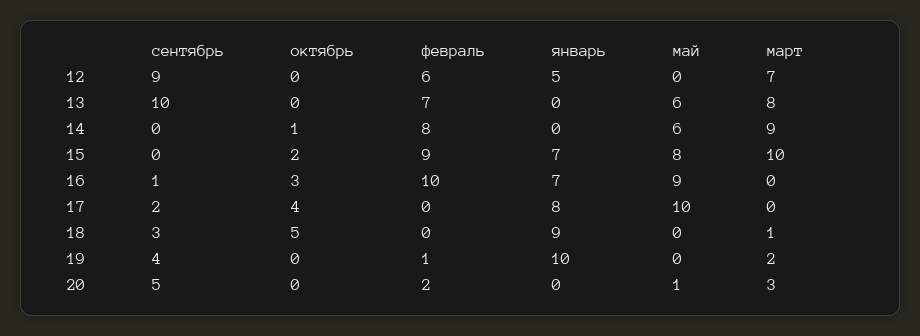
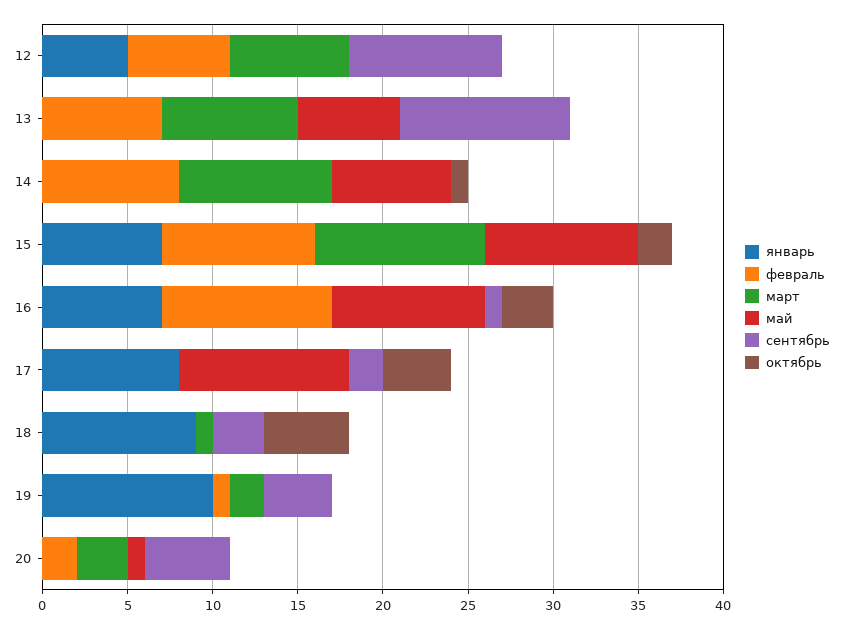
  {
    "сентябрь": {
      "12": 9,
      "13": 10,
      "14": 0,
      "15": 0,
      "16": 1,
      "17": 2,
      "18": 3,
      "19": 4,
      "20": 5
    },
    "октябрь": {
      "12": 0,
      "13": 0,
      "14": 1,
      "15": 2,
      "16": 3,
      "17": 4,
      "18": 5,
      "19": 0,
      "20": 0
    },
    "февраль": {
      "12": 6,
      "13": 7,
      "14": 8,
      "15": 9,
      "16": 10,
      "17": 0,
      "18": 0,
      "19": 1,
      "20": 2
    },
    "январь": {
      "12": 5,
      "13": 0,
      "14": 0,
      "15": 7,
      "16": 7,
      "17": 8,
      "18": 9,
      "19": 10,
      "20": 0
    },
    "май": {
      "12": 0,
      "13": 6,
-     "14": 6,
+     "14": 7,
-     "15": 8,
+     "15": 9,
      "16": 9,
      "17": 10,
      "18": 0,
      "19": 0,
      "20": 1
    },
    "март": {
      "12": 7,
      "13": 8,
      "14": 9,
      "15": 10,
      "16": 0,
      "17": 0,
      "18": 1,
      "19": 2,
      "20": 3
    }
  }

